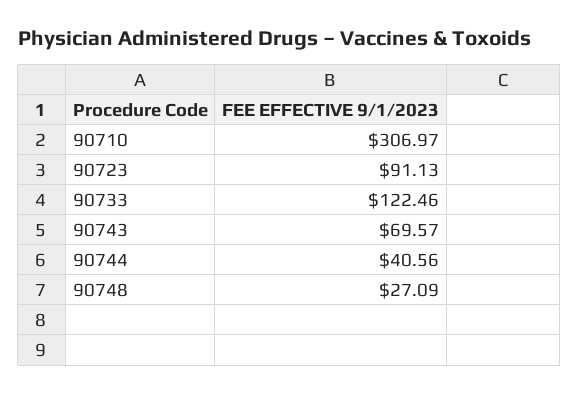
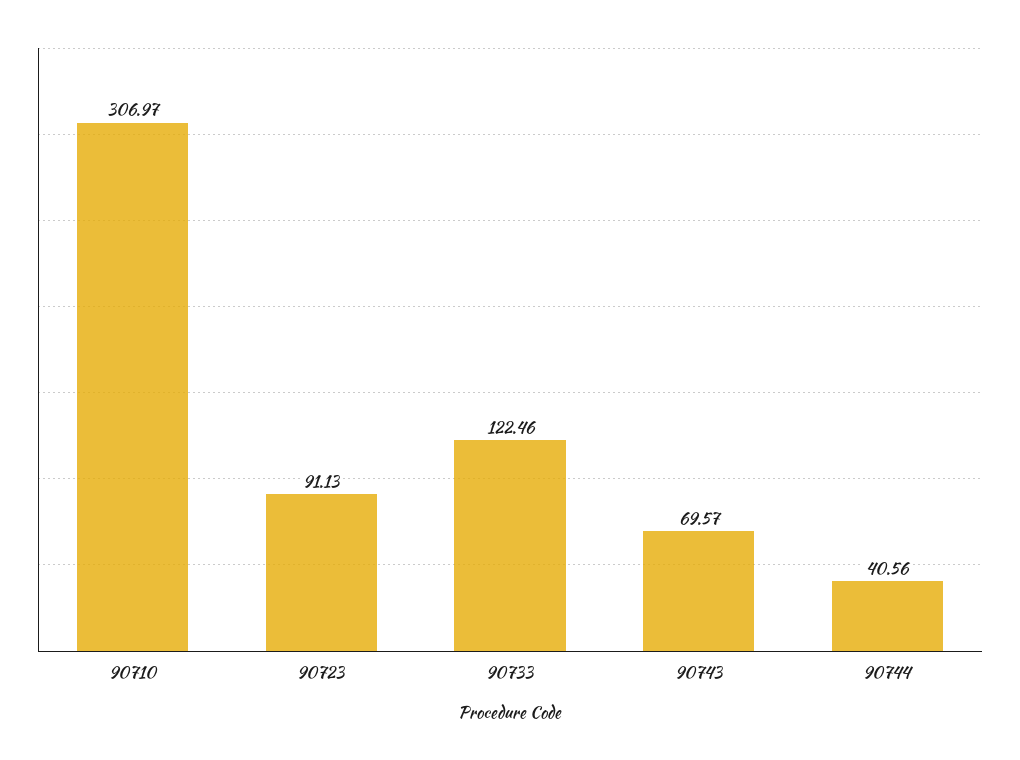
  {
    "90710": 306.97,
    "90723": 91.13,
    "90733": 122.46,
    "90743": 69.57,
-   "90744": 40.56,
+   "90744": 40.56
-   "90748": 27.09
  }

